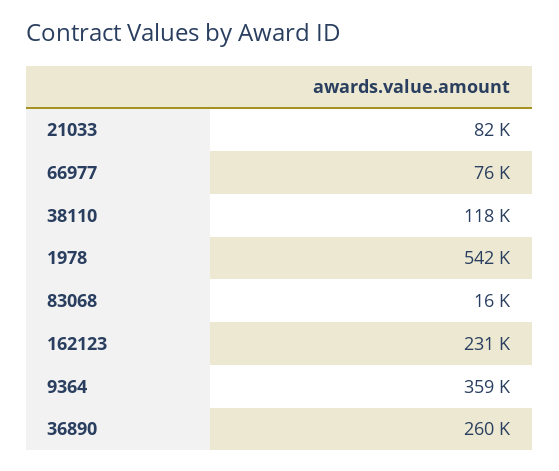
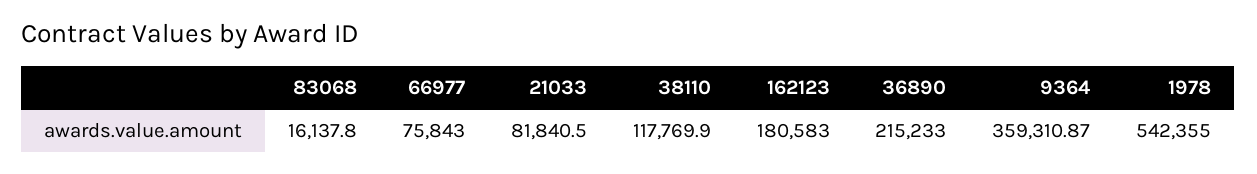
  {
    "21033": 81840.5,
    "66977": 75843,
    "38110": 117769.9,
    "1978": 542355,
    "83068": 16137.8,
-   "162123": 231000,
+   "162123": 180583,
    "9364": 359310.87,
-   "36890": 260000
+   "36890": 215233
  }

